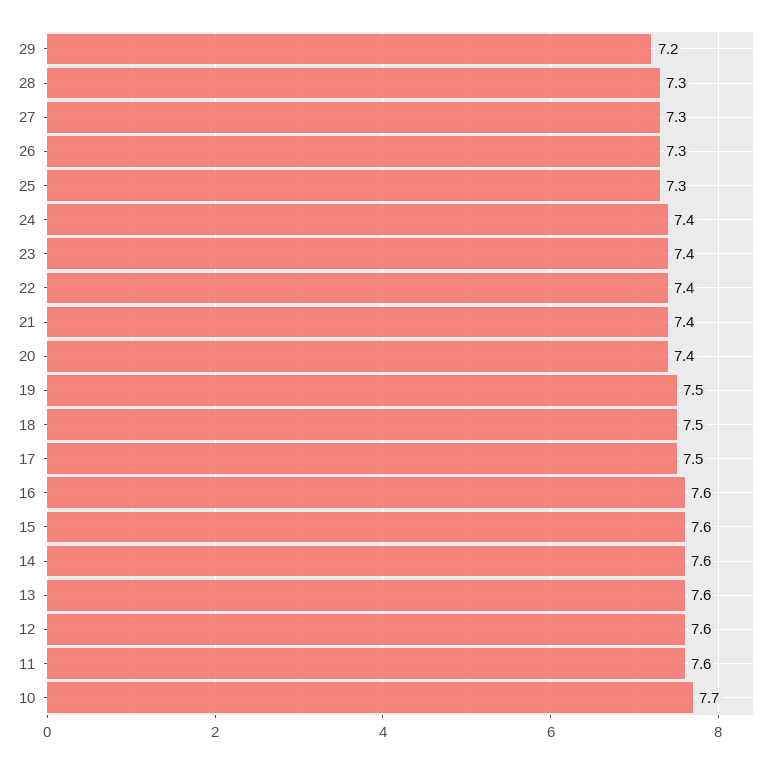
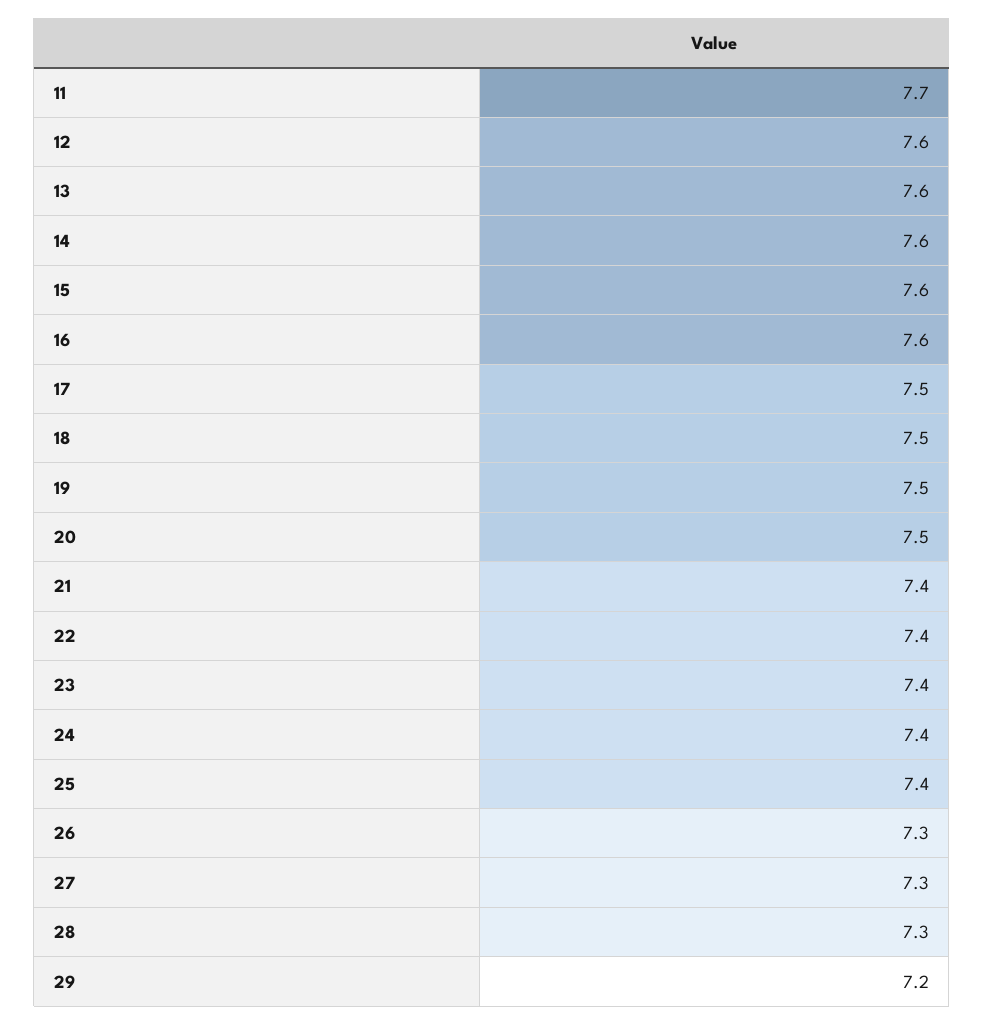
  {
    "29": 7.2,
    "28": 7.3,
    "27": 7.3,
    "26": 7.3,
-   "25": 7.3,
+   "25": 7.4,
    "24": 7.4,
    "23": 7.4,
    "22": 7.4,
    "21": 7.4,
-   "20": 7.4,
+   "20": 7.5,
    "19": 7.5,
    "18": 7.5,
    "17": 7.5,
    "16": 7.6,
    "15": 7.6,
    "14": 7.6,
    "13": 7.6,
    "12": 7.6,
-   "11": 7.6,
+   "11": 7.7
-   "10": 7.7
  }

